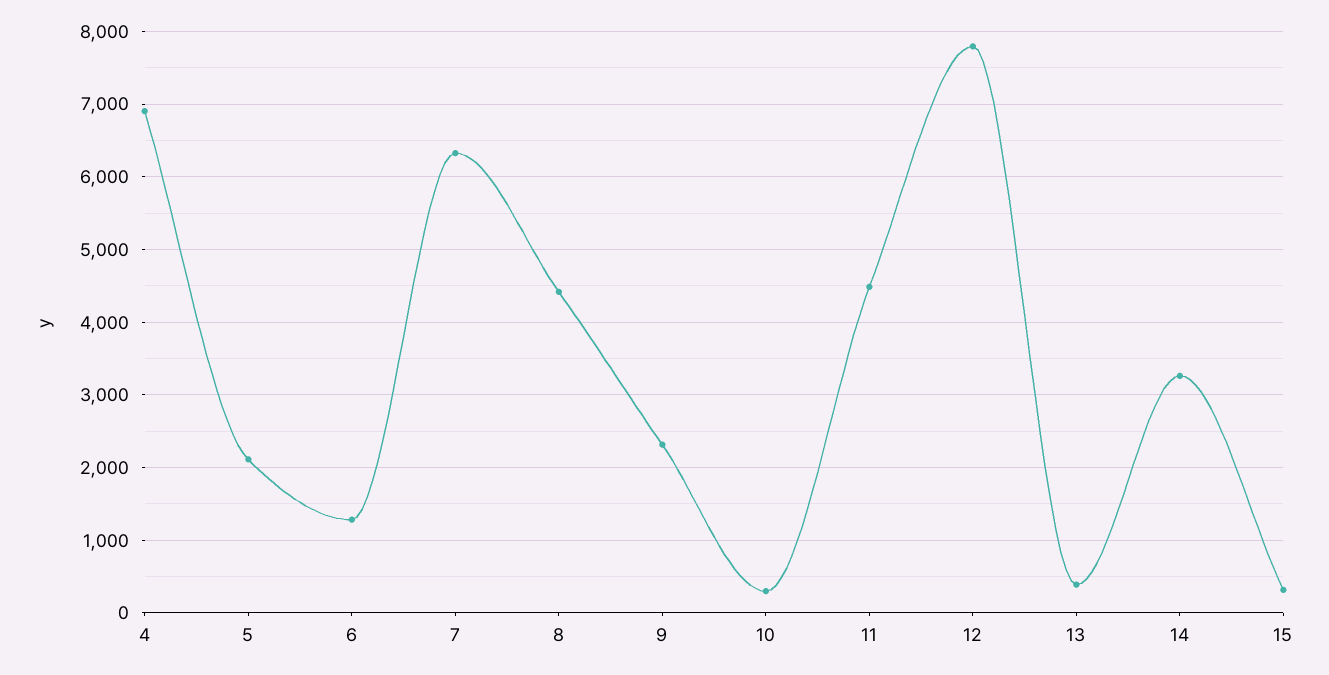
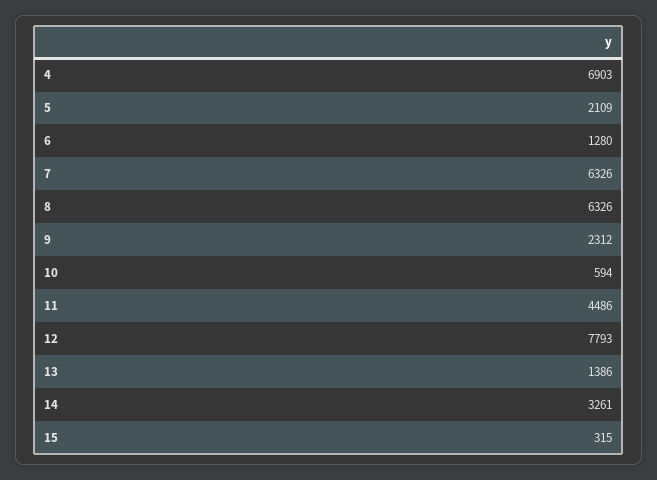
  {
    "4": 6903,
    "5": 2109,
    "6": 1280,
    "7": 6326,
-   "8": 4400,
+   "8": 6326,
    "9": 2312,
-   "10": 300,
+   "10": 594,
    "11": 4486,
    "12": 7793,
-   "13": 400,
+   "13": 1386,
    "14": 3261,
    "15": 315
  }

